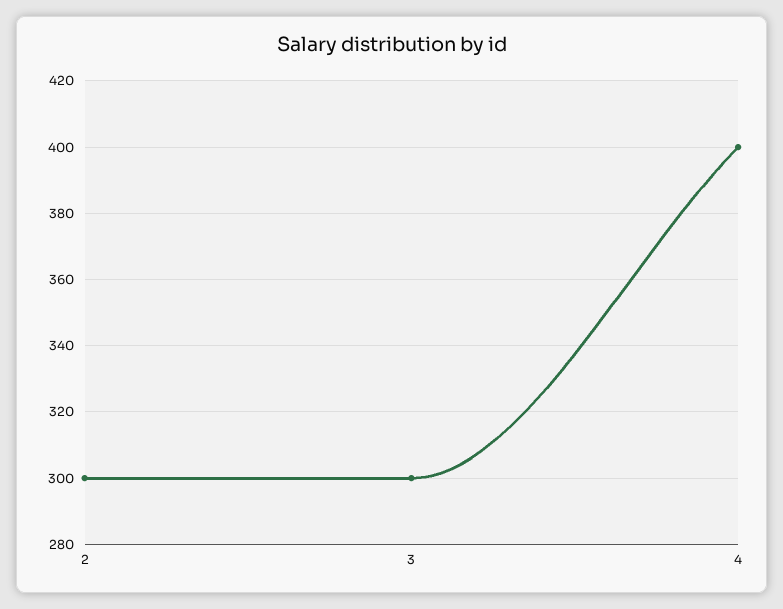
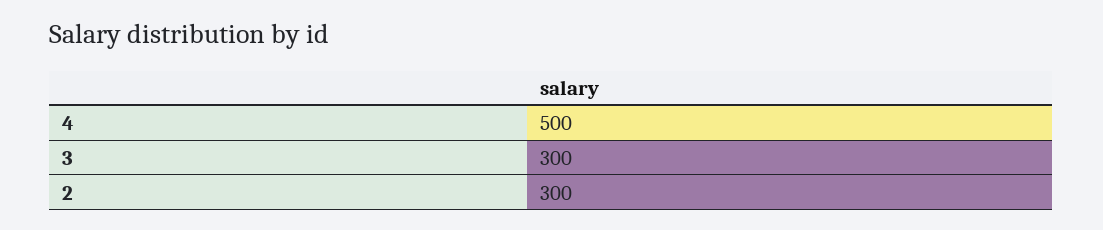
  {
    "2": 300,
    "3": 300,
-   "4": 400
+   "4": 500
  }

